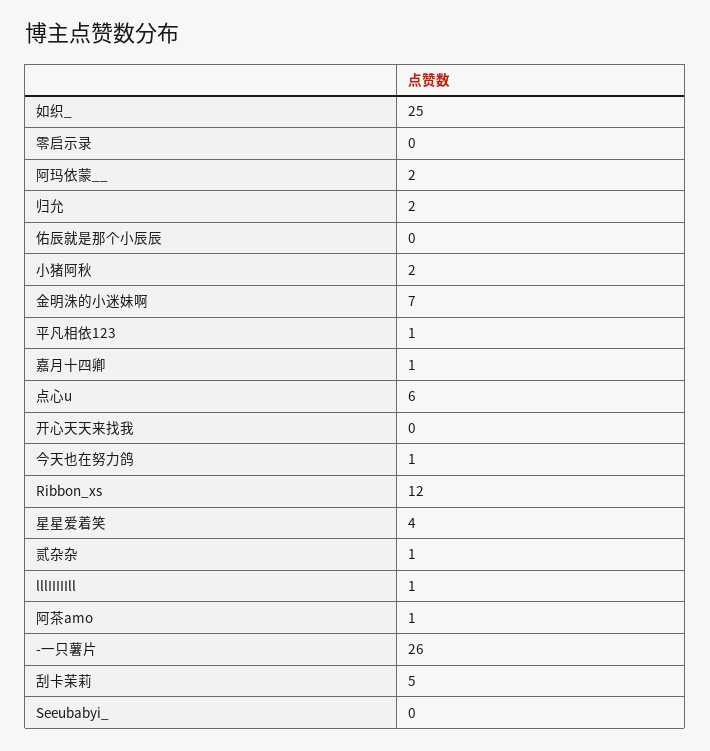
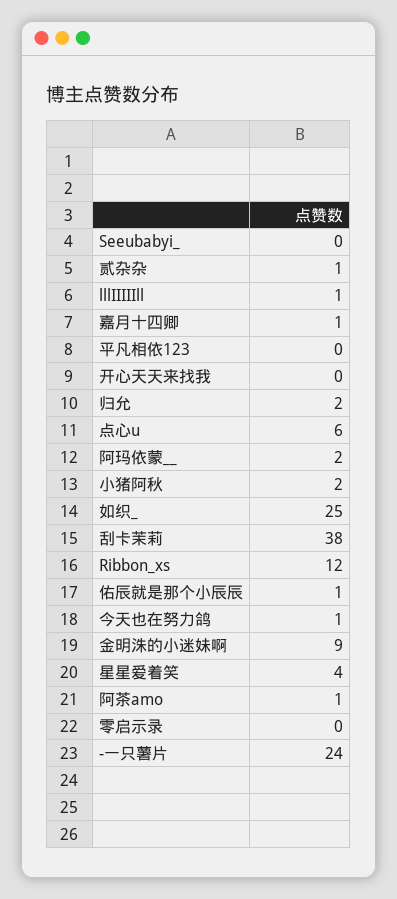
  {
    "如织_": 25,
    "零启示录": 0,
    "阿玛依蒙__": 2,
    "归允": 2,
-   "佑辰就是那个小辰辰": 0,
+   "佑辰就是那个小辰辰": 1,
    "小猪阿秋": 2,
-   "金明洙的小迷妹啊": 7,
+   "金明洙的小迷妹啊": 9,
-   "平凡相依123": 1,
+   "平凡相依123": 0,
    "嘉月十四卿": 1,
    "点心u": 6,
    "开心天天来找我": 0,
    "今天也在努力鸽": 1,
    "Ribbon_xs": 12,
    "星星爱着笑": 4,
    "贰杂杂": 1,
    "lllIIIIIll": 1,
    "阿茶amo": 1,
-   "-一只薯片": 26,
+   "-一只薯片": 24,
-   "刮卡茉莉": 5,
+   "刮卡茉莉": 38,
    "Seeubabyi_": 0
  }

